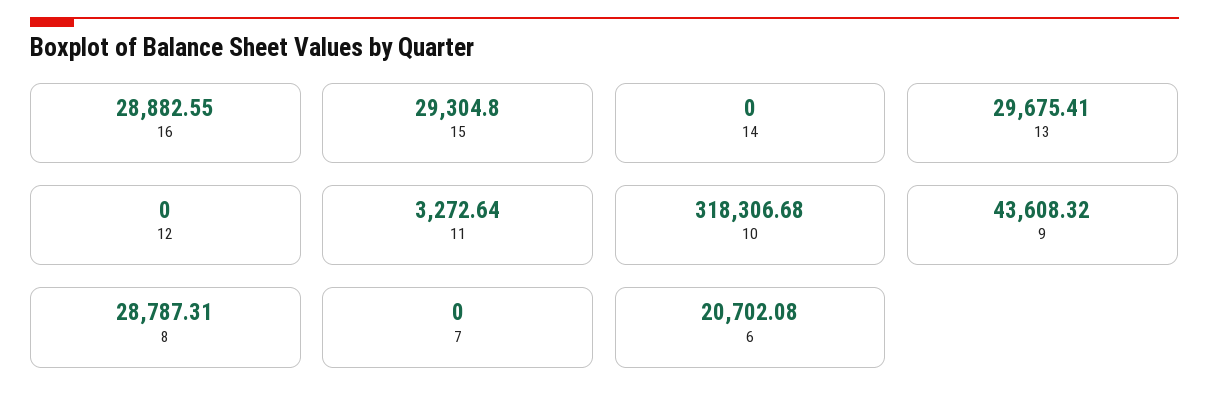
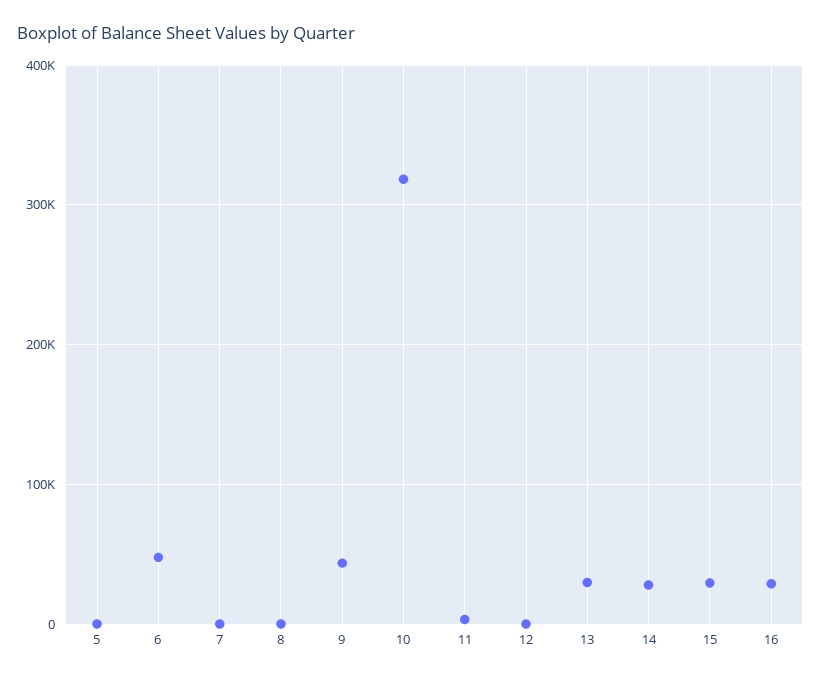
  {
    "16": 28882.55,
    "15": 29304.8,
-   "14": 0,
+   "14": 30000,
    "13": 29675.41,
    "12": 0,
    "11": 3272.64,
    "10": 318306.68,
    "9": 43608.32,
-   "8": 28787.31,
+   "8": 0,
    "7": 0,
-   "6": 20702.08
+   "6": 50000,
+   "5": 0
  }

